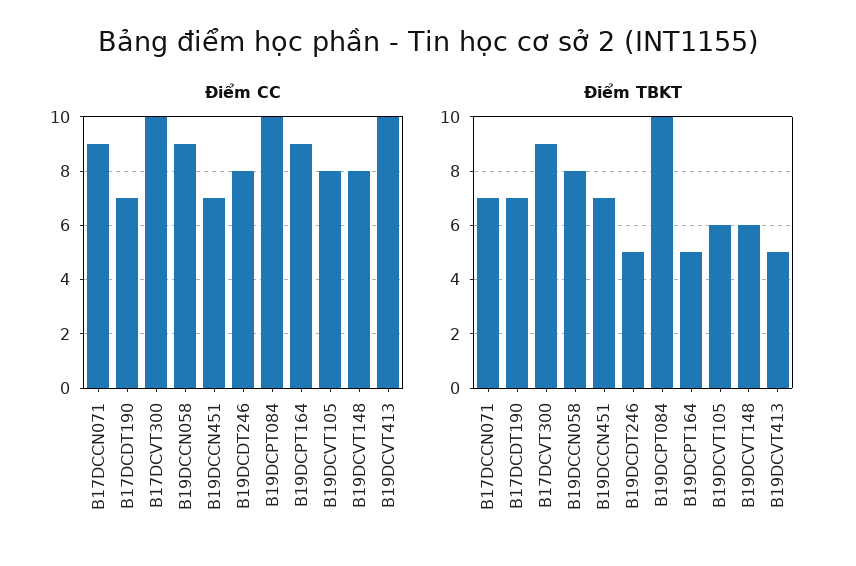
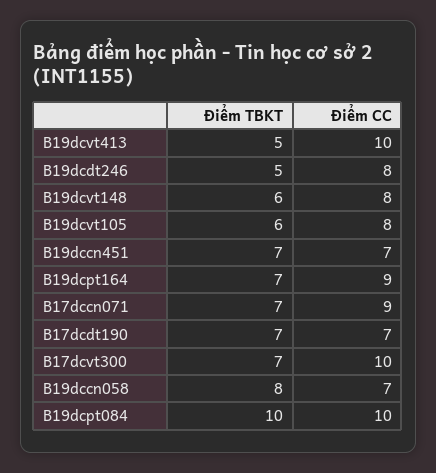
  {
    "Điểm CC": {
      "B17DCCN071": 9,
      "B17DCDT190": 7,
      "B17DCVT300": 10,
-     "B19DCCN058": 9,
+     "B19DCCN058": 7,
      "B19DCCN451": 7,
      "B19DCDT246": 8,
      "B19DCPT084": 10,
      "B19DCPT164": 9,
      "B19DCVT105": 8,
      "B19DCVT148": 8,
      "B19DCVT413": 10
    },
    "Điểm TBKT": {
      "B17DCCN071": 7,
      "B17DCDT190": 7,
-     "B17DCVT300": 9,
+     "B17DCVT300": 7,
      "B19DCCN058": 8,
      "B19DCCN451": 7,
      "B19DCDT246": 5,
      "B19DCPT084": 10,
-     "B19DCPT164": 5,
+     "B19DCPT164": 7,
      "B19DCVT105": 6,
      "B19DCVT148": 6,
      "B19DCVT413": 5
    }
  }

